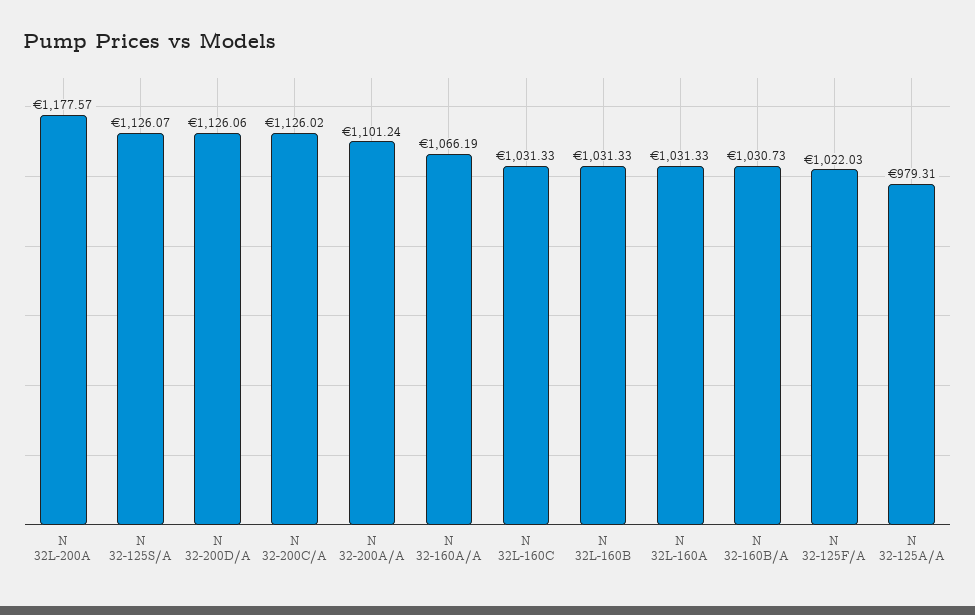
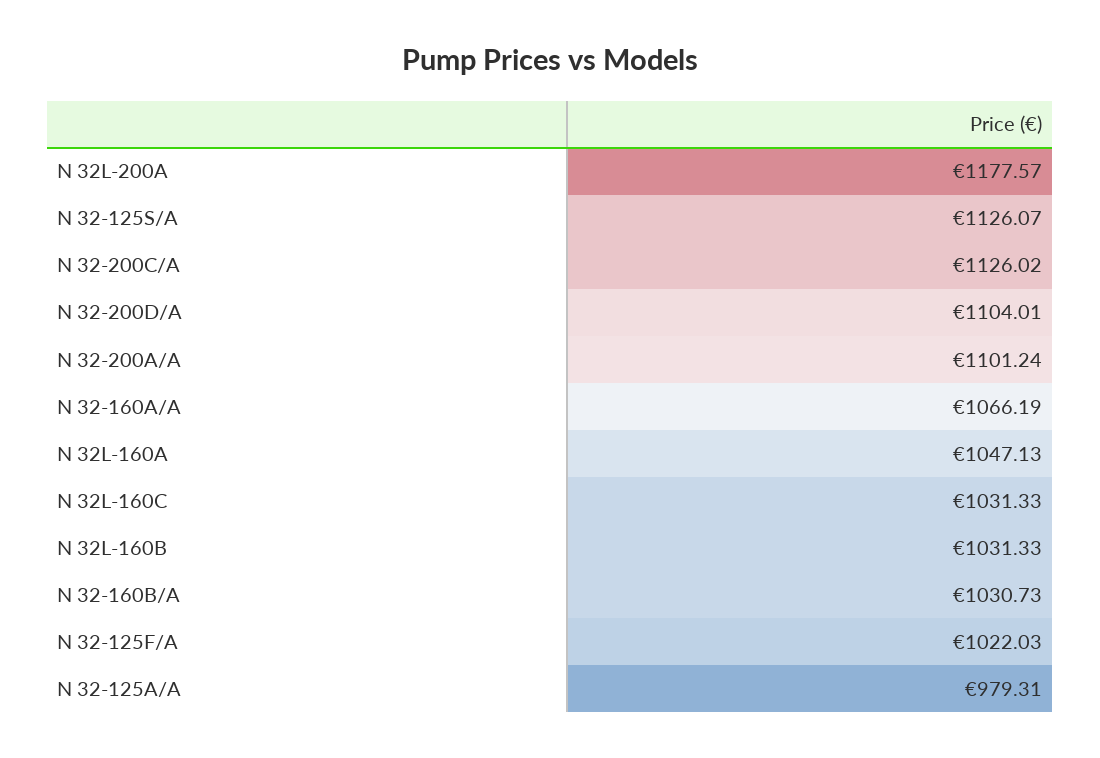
  {
    "N 32L-200A": 1177.57,
    "N 32-125S/A": 1126.07,
-   "N 32-200D/A": 1126.06,
+   "N 32-200D/A": 1104.01,
    "N 32-200C/A": 1126.02,
    "N 32-200A/A": 1101.24,
    "N 32-160A/A": 1066.19,
    "N 32L-160C": 1031.33,
    "N 32L-160B": 1031.33,
-   "N 32L-160A": 1031.33,
+   "N 32L-160A": 1047.13,
    "N 32-160B/A": 1030.73,
    "N 32-125F/A": 1022.03,
    "N 32-125A/A": 979.31
  }

